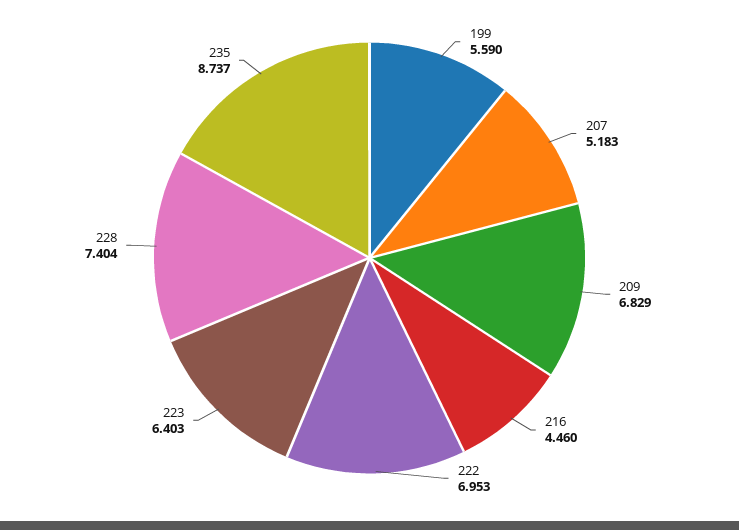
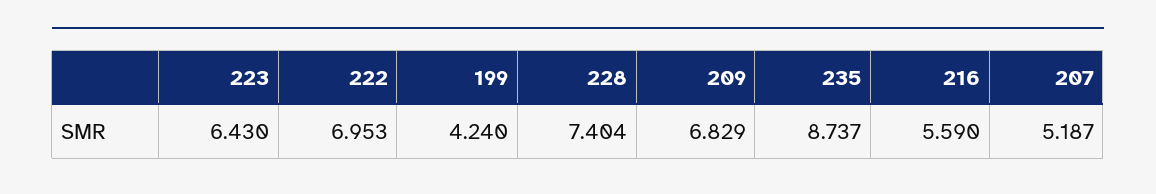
  {
-   "199": 5.59,
+   "199": 4.24,
-   "207": 5.183,
+   "207": 5.187,
    "209": 6.829,
-   "216": 4.46,
+   "216": 5.59,
    "222": 6.953,
-   "223": 6.403,
+   "223": 6.43,
    "228": 7.404,
    "235": 8.737
  }

